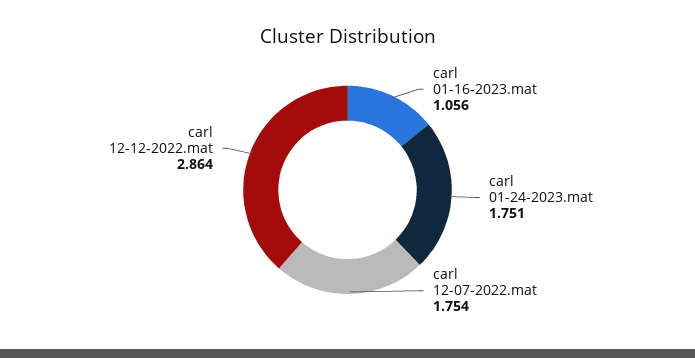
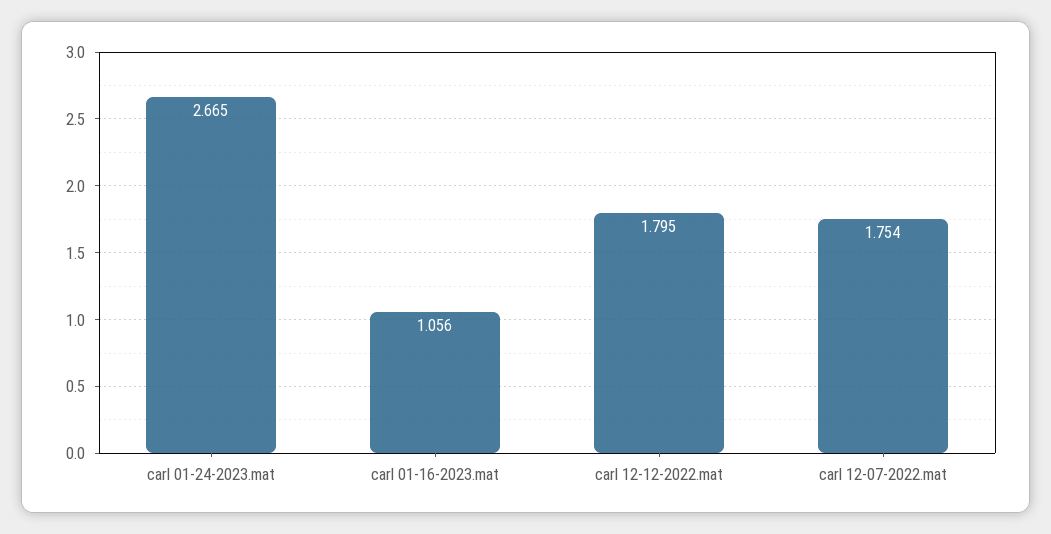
  {
    "carl 01-16-2023.mat": 1.056,
-   "carl 01-24-2023.mat": 1.751,
+   "carl 01-24-2023.mat": 2.665,
    "carl 12-07-2022.mat": 1.754,
-   "carl 12-12-2022.mat": 2.864
+   "carl 12-12-2022.mat": 1.795
  }

